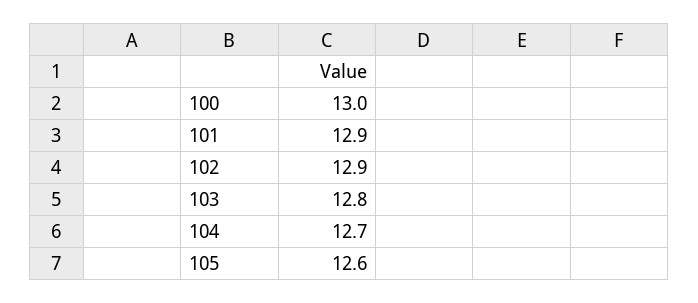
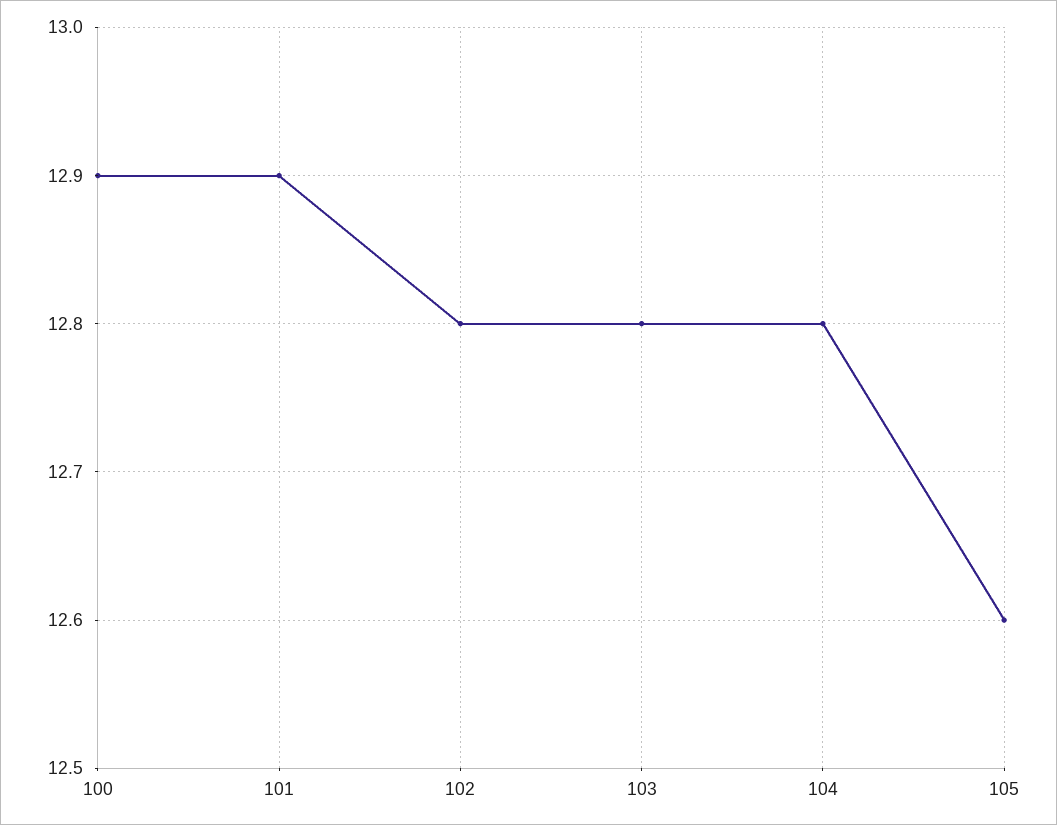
  {
-   "100": 13,
+   "100": 12.9,
    "101": 12.9,
-   "102": 12.9,
+   "102": 12.8,
    "103": 12.8,
-   "104": 12.7,
+   "104": 12.8,
    "105": 12.6
  }

